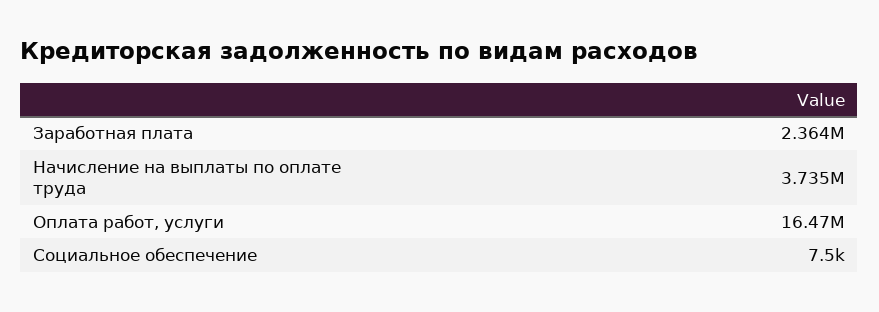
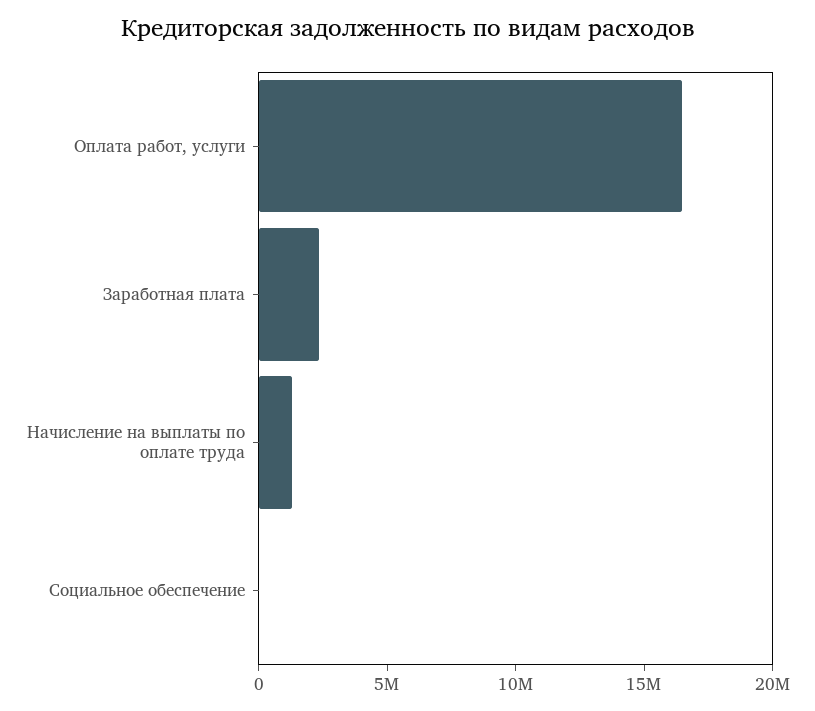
  {
    "Заработная плата": 2364000,
-   "Начисление на выплаты по оплате труда": 3735000,
+   "Начисление на выплаты по оплате труда": 1000000,
    "Оплата работ, услуги": 16470000,
    "Социальное обеспечение": 7500
  }

